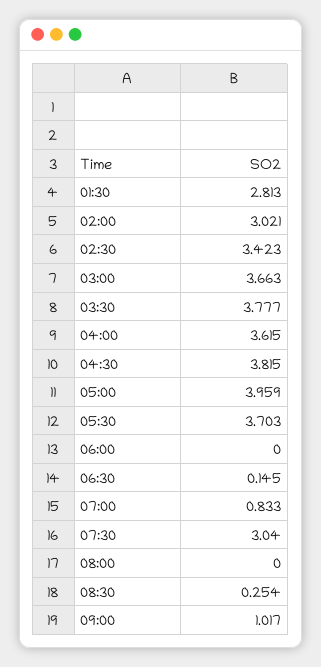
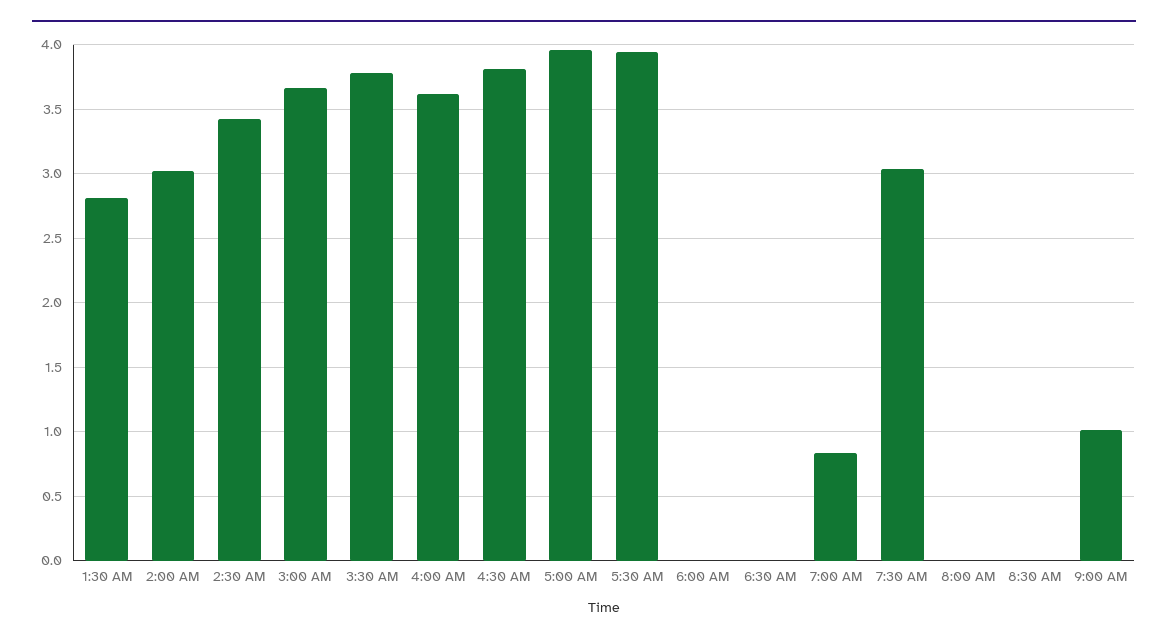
  {
    "01:30": 2.813,
    "02:00": 3.021,
    "02:30": 3.423,
    "03:00": 3.663,
    "03:30": 3.777,
    "04:00": 3.615,
    "04:30": 3.815,
    "05:00": 3.959,
-   "05:30": 3.703,
+   "05:30": 3.95,
    "06:00": 0,
-   "06:30": 0.145,
+   "06:30": 0,
    "07:00": 0.833,
    "07:30": 3.04,
    "08:00": 0,
-   "08:30": 0.254,
+   "08:30": 0,
    "09:00": 1.017
  }

